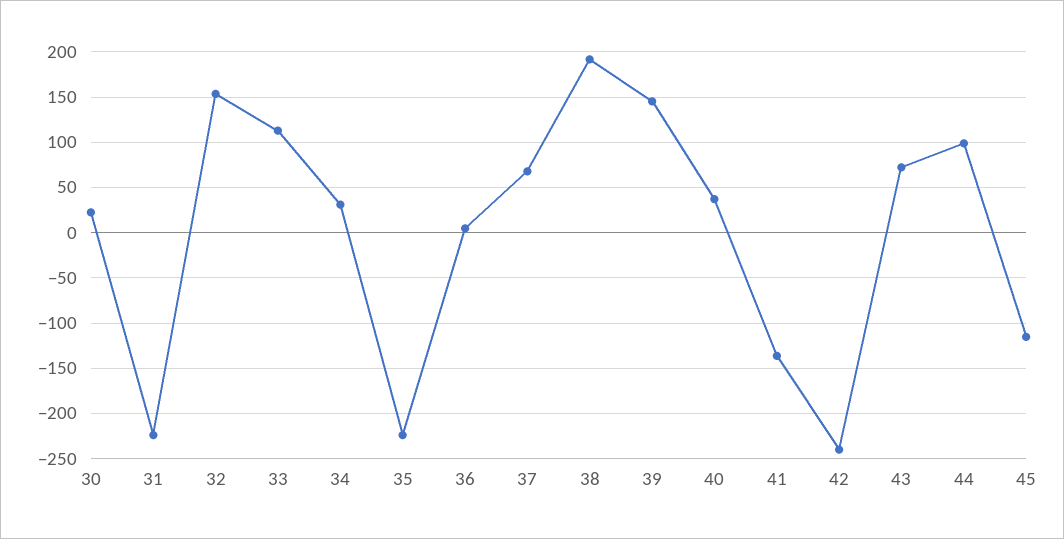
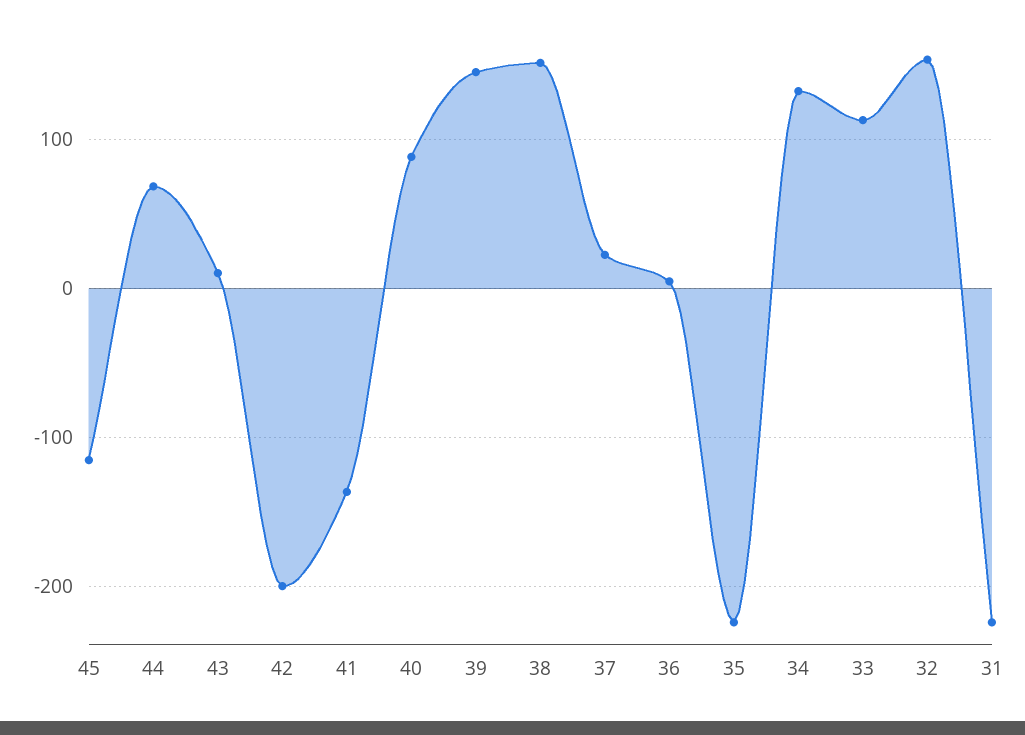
  {
-   "30": 20,
    "31": -220,
    "32": 150,
    "33": 110,
-   "34": 30,
+   "34": 130,
    "35": -220,
    "36": 0,
-   "37": 70,
+   "37": 20,
-   "38": 190,
+   "38": 150,
    "39": 150,
-   "40": 40,
+   "40": 90,
    "41": -140,
-   "42": -240,
+   "42": -200,
-   "43": 70,
+   "43": 10,
-   "44": 100,
+   "44": 70,
    "45": -120
  }

